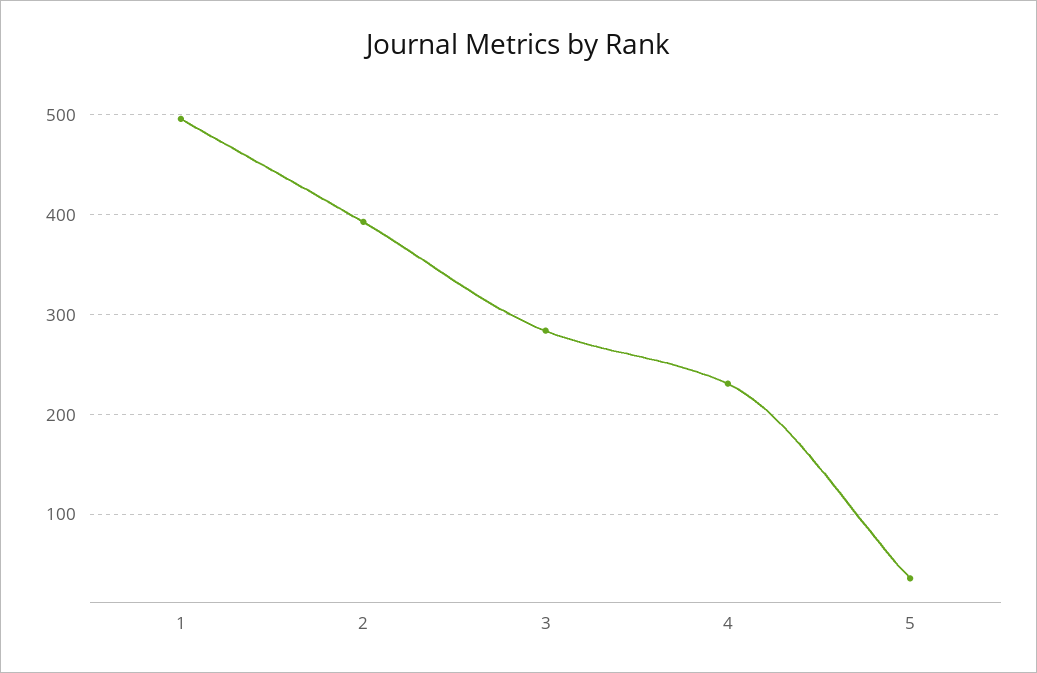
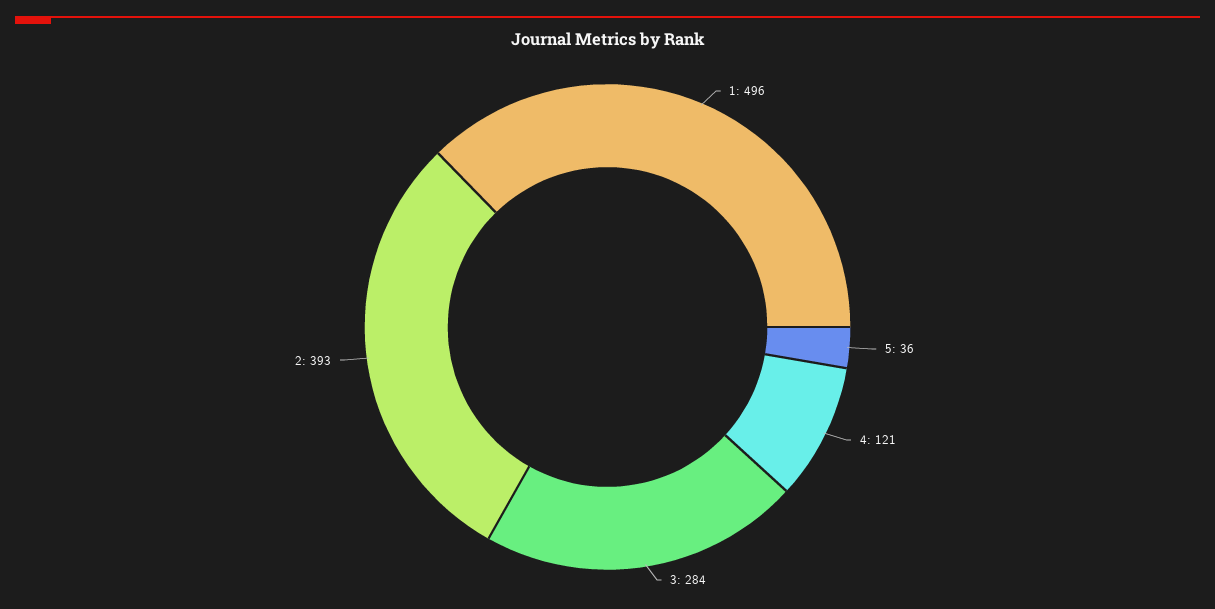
  {
    "1": 496,
    "2": 393,
    "3": 284,
-   "4": 230,
+   "4": 121,
    "5": 36
  }

